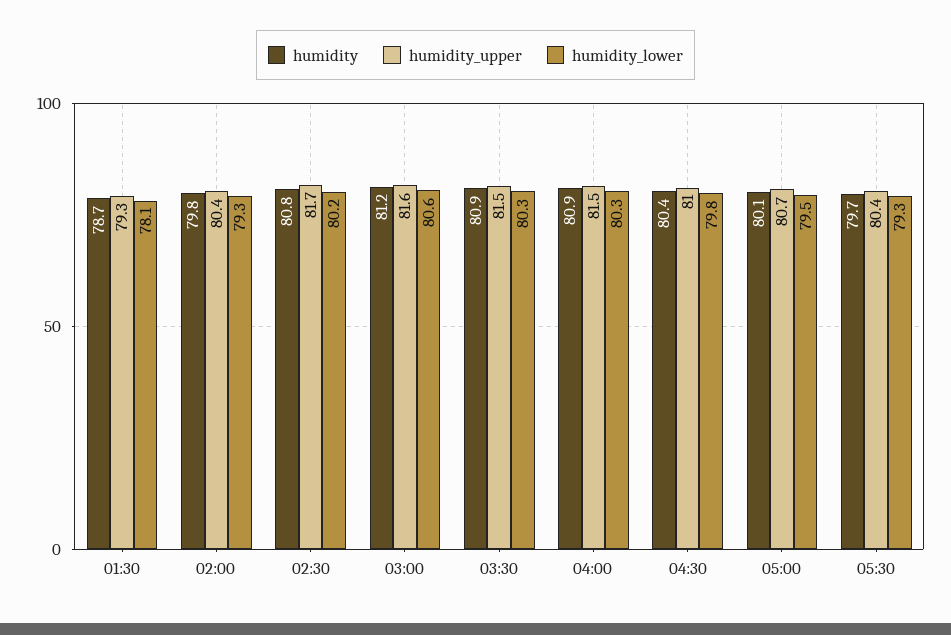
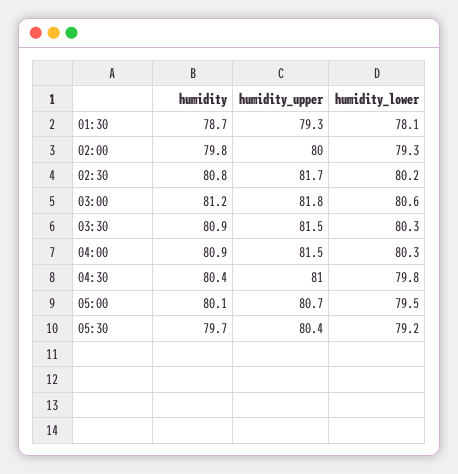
  {
    "humidity": {
      "01:30": 78.7,
      "02:00": 79.8,
      "02:30": 80.8,
      "03:00": 81.2,
      "03:30": 80.9,
      "04:00": 80.9,
      "04:30": 80.4,
      "05:00": 80.1,
      "05:30": 79.7
    },
    "humidity_upper": {
      "01:30": 79.3,
-     "02:00": 80.4,
+     "02:00": 80,
      "02:30": 81.7,
-     "03:00": 81.6,
+     "03:00": 81.8,
      "03:30": 81.5,
      "04:00": 81.5,
      "04:30": 81,
      "05:00": 80.7,
      "05:30": 80.4
    },
    "humidity_lower": {
      "01:30": 78.1,
      "02:00": 79.3,
      "02:30": 80.2,
      "03:00": 80.6,
      "03:30": 80.3,
      "04:00": 80.3,
      "04:30": 79.8,
      "05:00": 79.5,
-     "05:30": 79.3
+     "05:30": 79.2
    }
  }

